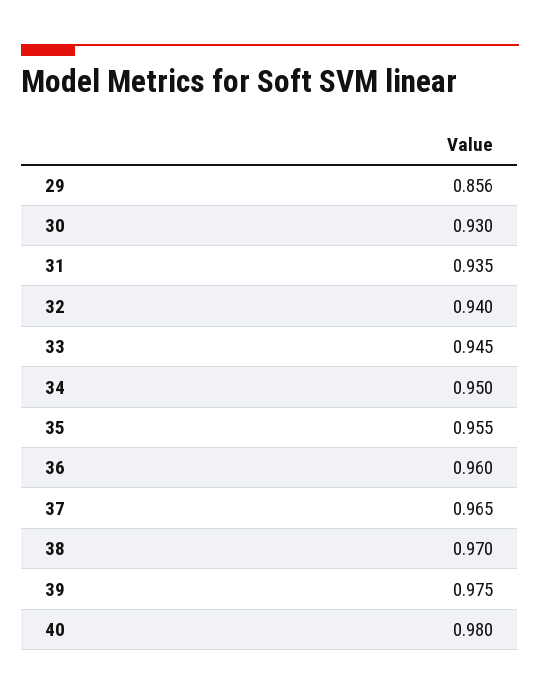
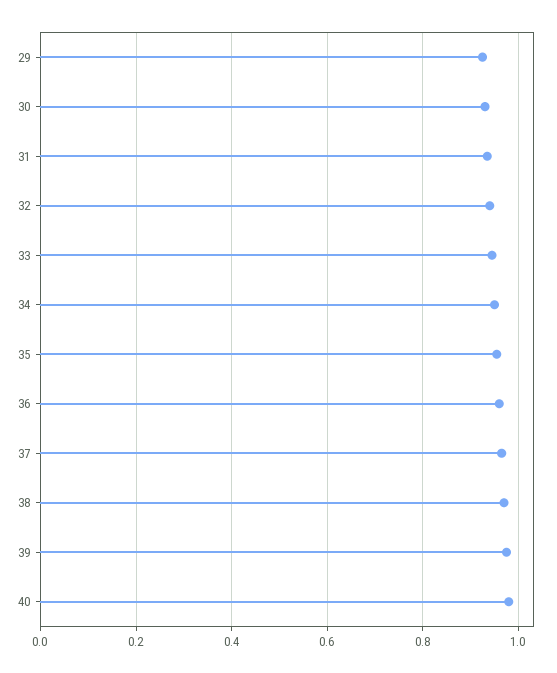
  {
-   "29": 0.856,
+   "29": 0.92,
    "30": 0.93,
    "31": 0.935,
    "32": 0.94,
    "33": 0.945,
    "34": 0.95,
    "35": 0.955,
    "36": 0.96,
    "37": 0.965,
    "38": 0.97,
    "39": 0.975,
    "40": 0.98
  }

